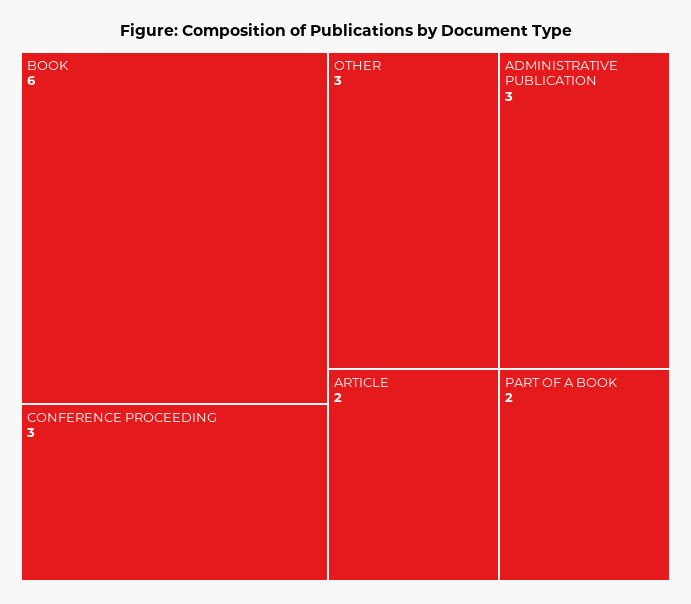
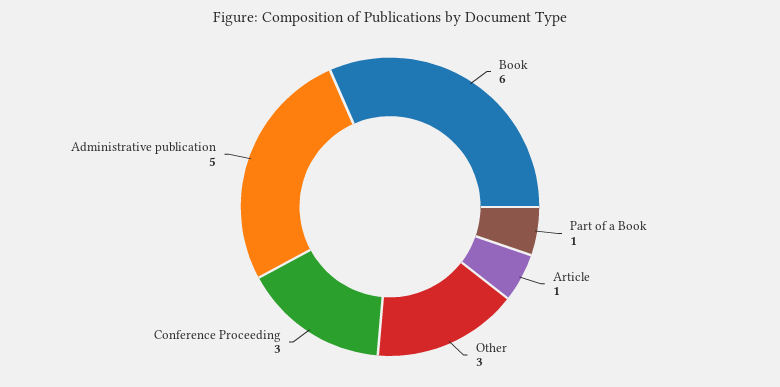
  {
    "BOOK": 6,
    "CONFERENCE PROCEEDING": 3,
    "OTHER": 3,
-   "ADMINISTRATIVE PUBLICATION": 3,
+   "ADMINISTRATIVE PUBLICATION": 5,
-   "ARTICLE": 2,
+   "ARTICLE": 1,
-   "PART OF A BOOK": 2
+   "PART OF A BOOK": 1
  }

